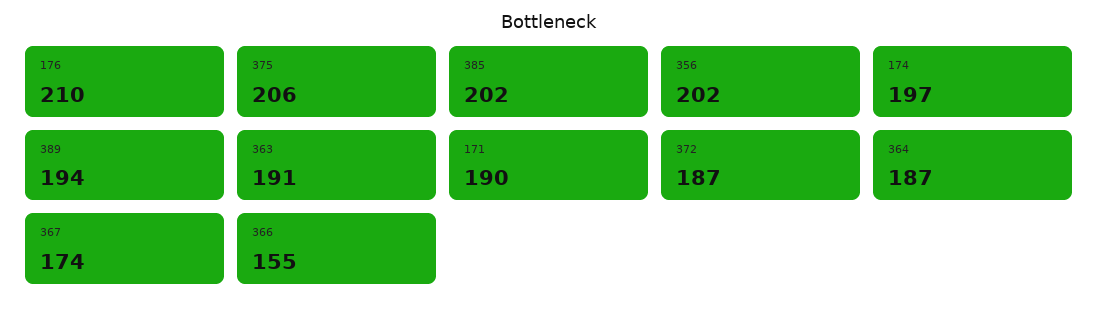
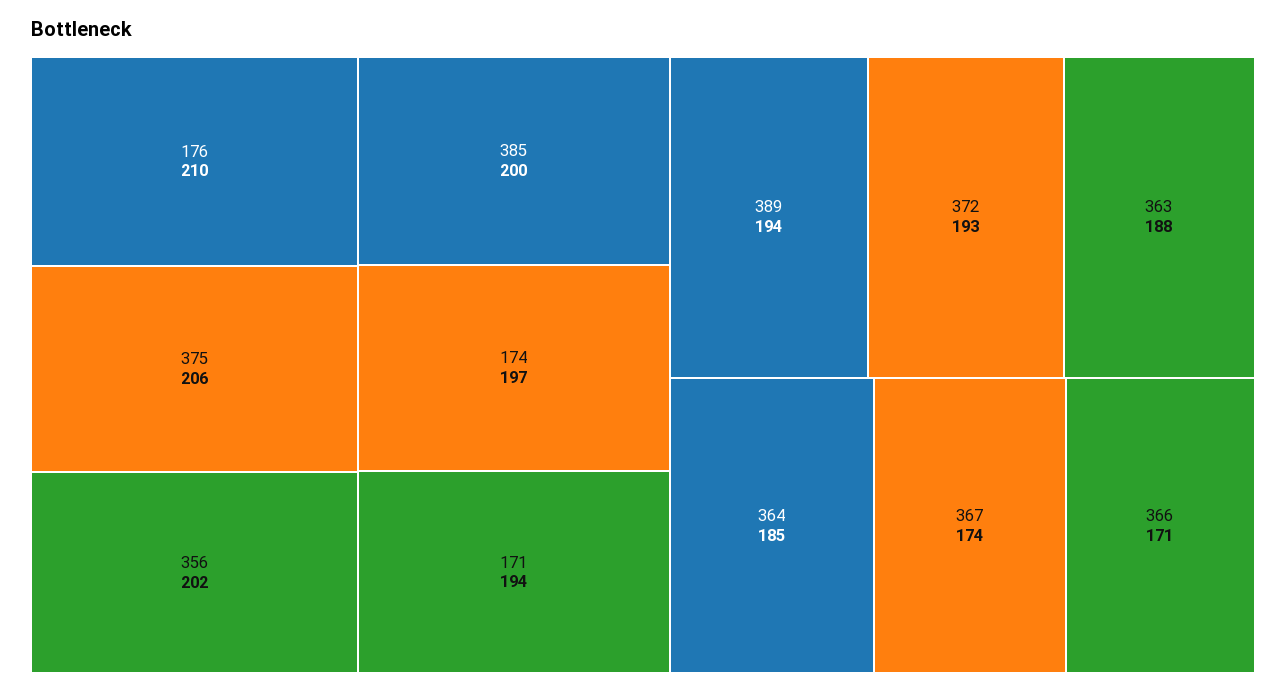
  {
    "176": 210,
    "375": 206,
-   "385": 202,
+   "385": 200,
    "356": 202,
    "174": 197,
    "389": 194,
-   "363": 191,
+   "363": 188,
-   "171": 190,
+   "171": 194,
-   "372": 187,
+   "372": 193,
-   "364": 187,
+   "364": 185,
    "367": 174,
-   "366": 155
+   "366": 171
  }

